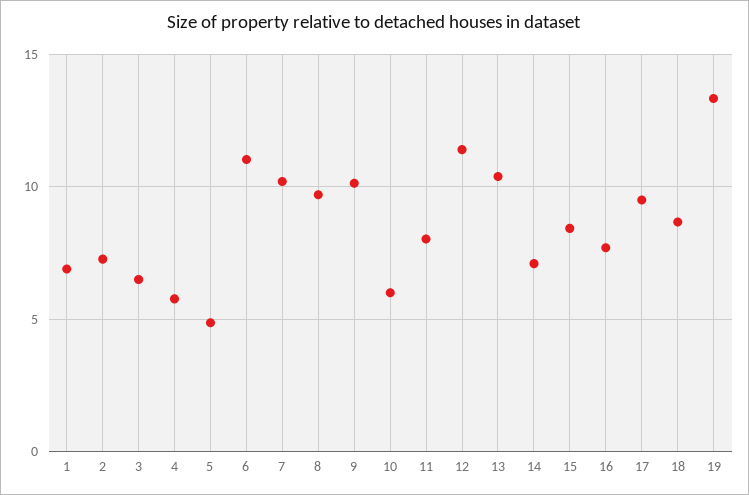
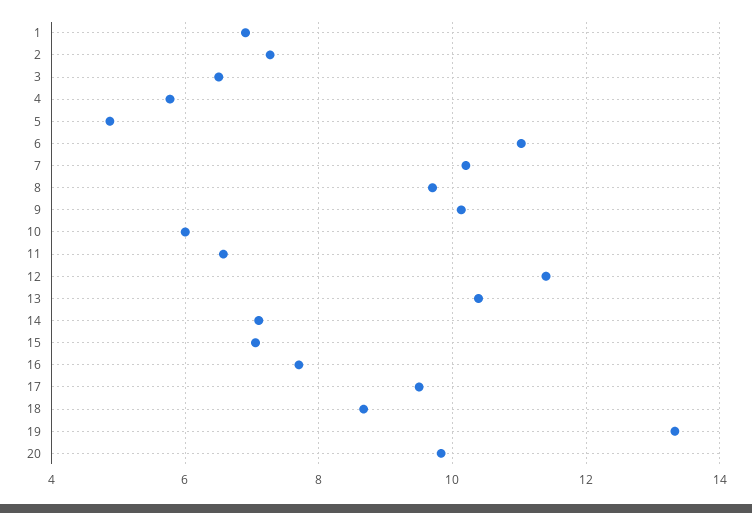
  {
    "1": 7,
    "2": 7.2,
    "3": 6.6,
    "4": 5.8,
    "5": 4.8,
    "6": 11,
    "7": 10.2,
    "8": 9.8,
    "9": 10.2,
    "10": 6,
-   "11": 8,
+   "11": 6.6,
    "12": 11.4,
    "13": 10.4,
    "14": 7.2,
-   "15": 8.5,
+   "15": 7,
    "16": 7.8,
    "17": 9.6,
    "18": 8.6,
-   "19": 13.4
+   "19": 13.4,
+   "20": 9.8
  }

